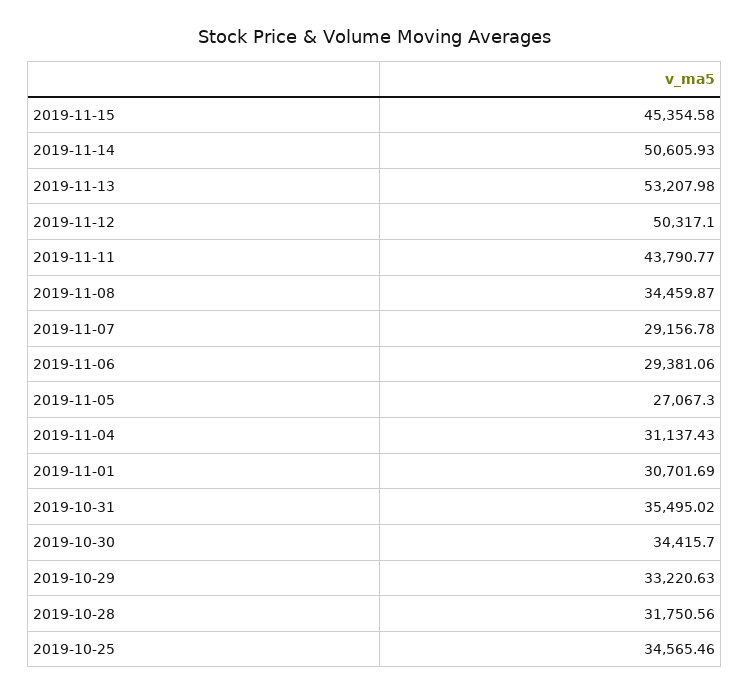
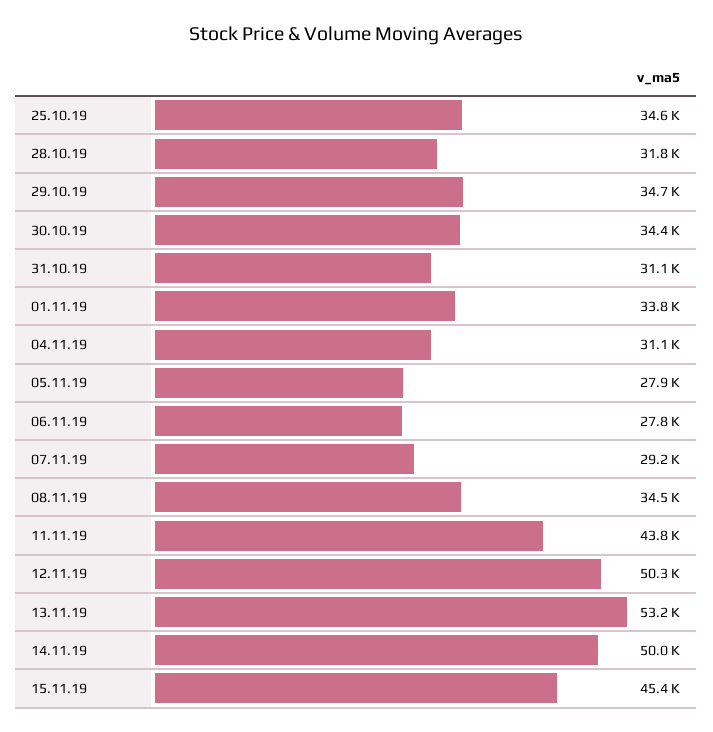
  {
    "2019-11-15": 45354.58,
-   "2019-11-14": 50605.93,
+   "2019-11-14": 50000,
    "2019-11-13": 53207.98,
    "2019-11-12": 50317.1,
    "2019-11-11": 43790.77,
    "2019-11-08": 34459.87,
    "2019-11-07": 29156.78,
-   "2019-11-06": 29381.06,
+   "2019-11-06": 27800,
-   "2019-11-05": 27067.3,
+   "2019-11-05": 27900,
    "2019-11-04": 31137.43,
-   "2019-11-01": 30701.69,
+   "2019-11-01": 33800,
-   "2019-10-31": 35495.02,
+   "2019-10-31": 31100,
    "2019-10-30": 34415.7,
-   "2019-10-29": 33220.63,
+   "2019-10-29": 34700,
    "2019-10-28": 31750.56,
    "2019-10-25": 34565.46
  }

